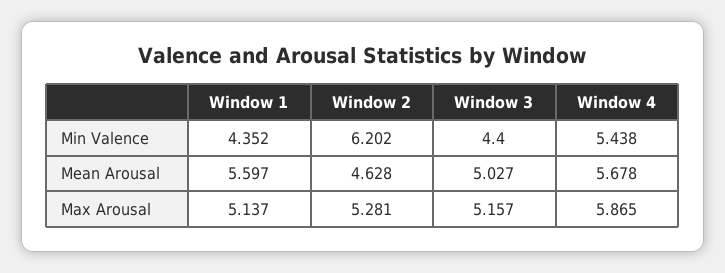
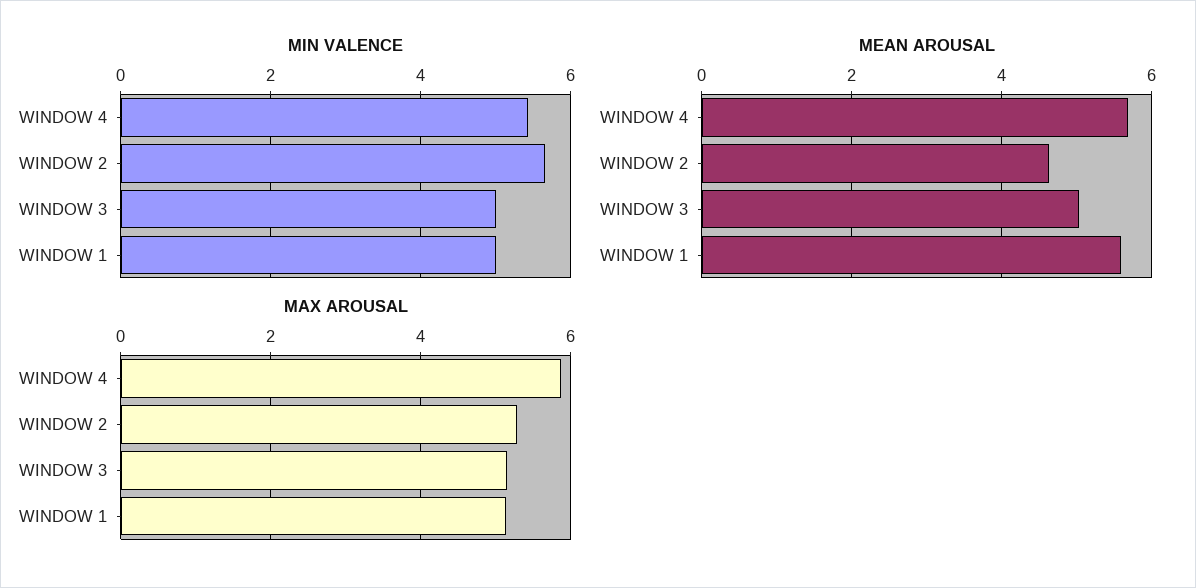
  {
    "Min Valence": {
-     "Window 1": 4.352,
+     "Window 1": 5,
-     "Window 2": 6.202,
+     "Window 2": 5.6,
-     "Window 3": 4.4,
+     "Window 3": 5,
      "Window 4": 5.438
    },
    "Mean Arousal": {
      "Window 1": 5.597,
      "Window 2": 4.628,
      "Window 3": 5.027,
      "Window 4": 5.678
    },
    "Max Arousal": {
      "Window 1": 5.137,
      "Window 2": 5.281,
      "Window 3": 5.157,
      "Window 4": 5.865
    }
  }

